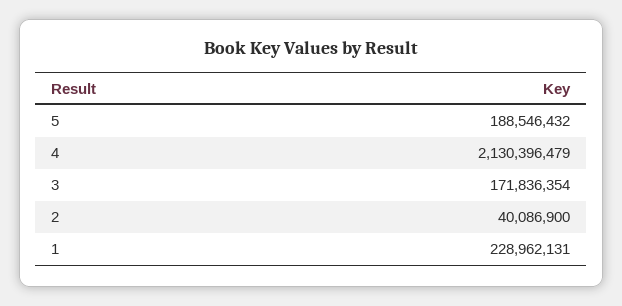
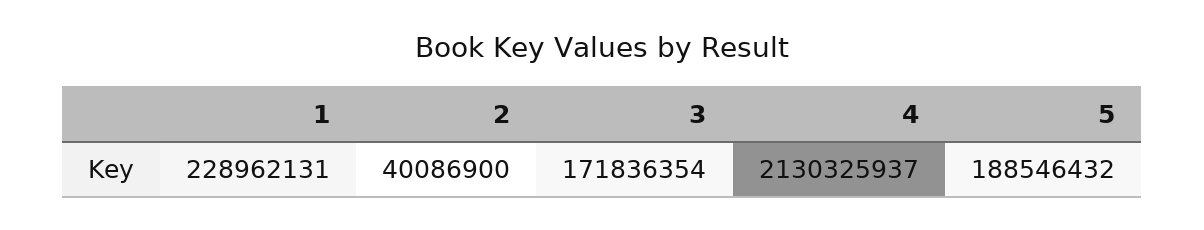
  {
    "5": 188546432,
-   "4": 2130396479,
+   "4": 2130325937,
    "3": 171836354,
    "2": 40086900,
    "1": 228962131
  }

